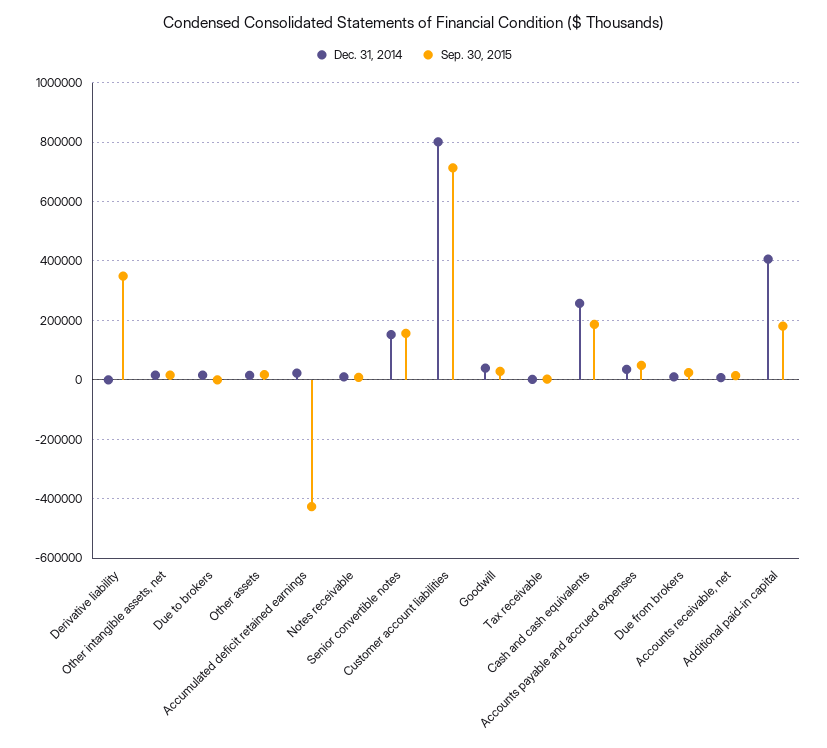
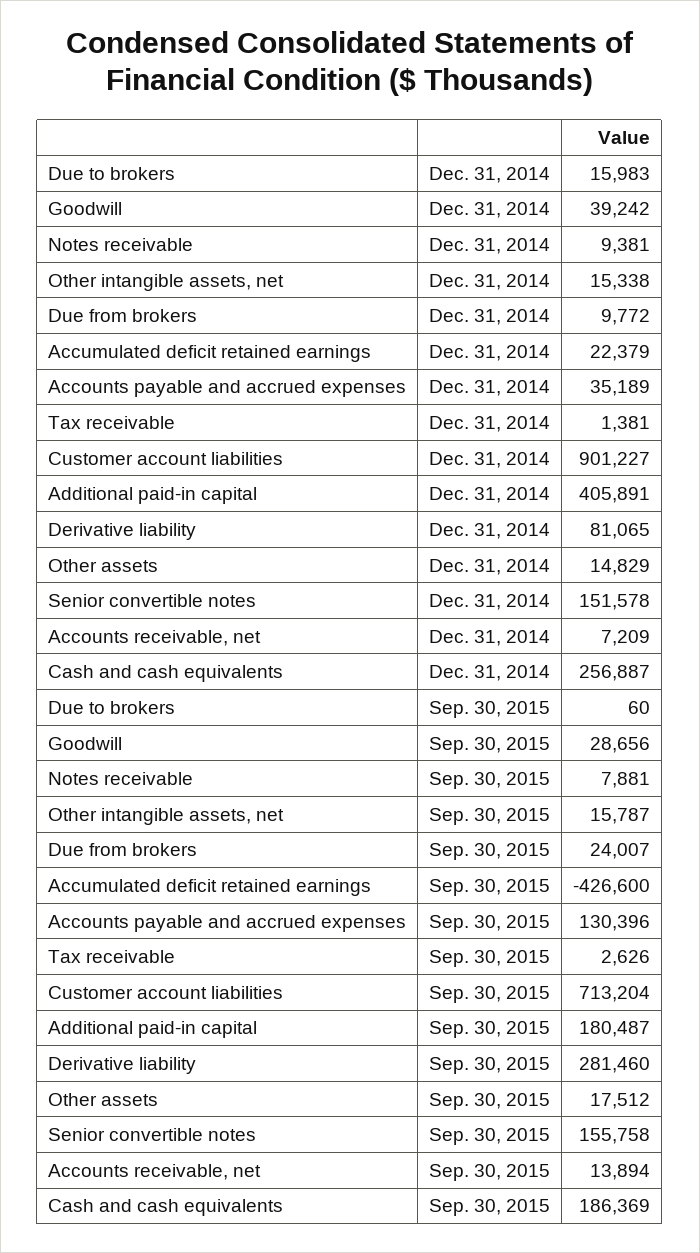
  {
    "Dec. 31, 2014": {
-     "Derivative liability": 0,
+     "Derivative liability": 81065,
      "Other intangible assets, net": 15338,
      "Due to brokers": 15983,
      "Other assets": 14829,
      "Accumulated deficit retained earnings": 22379,
      "Notes receivable": 9381,
      "Senior convertible notes": 151578,
-     "Customer account liabilities": 800000,
+     "Customer account liabilities": 901227,
      "Goodwill": 39242,
      "Tax receivable": 1381,
      "Cash and cash equivalents": 256887,
      "Accounts payable and accrued expenses": 35189,
      "Due from brokers": 9772,
      "Accounts receivable, net": 7209,
      "Additional paid-in capital": 405891
    },
    "Sep. 30, 2015": {
-     "Derivative liability": 350000,
+     "Derivative liability": 281460,
      "Other intangible assets, net": 15787,
      "Due to brokers": 60,
      "Other assets": 17512,
      "Accumulated deficit retained earnings": -426600,
      "Notes receivable": 7881,
      "Senior convertible notes": 155758,
      "Customer account liabilities": 713204,
      "Goodwill": 28656,
      "Tax receivable": 2626,
      "Cash and cash equivalents": 186369,
-     "Accounts payable and accrued expenses": 50000,
+     "Accounts payable and accrued expenses": 130396,
      "Due from brokers": 24007,
      "Accounts receivable, net": 13894,
      "Additional paid-in capital": 180487
    }
  }

